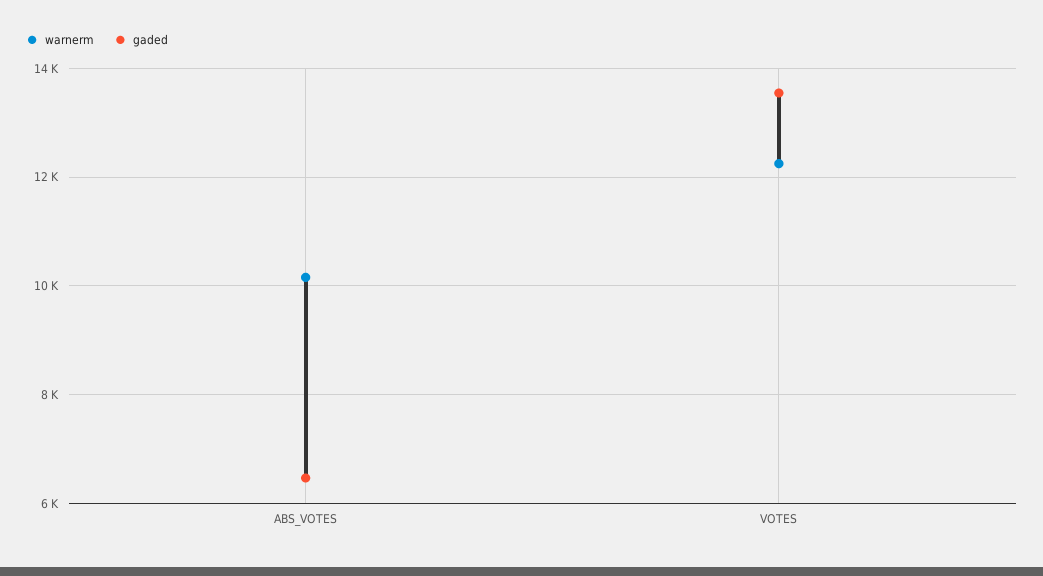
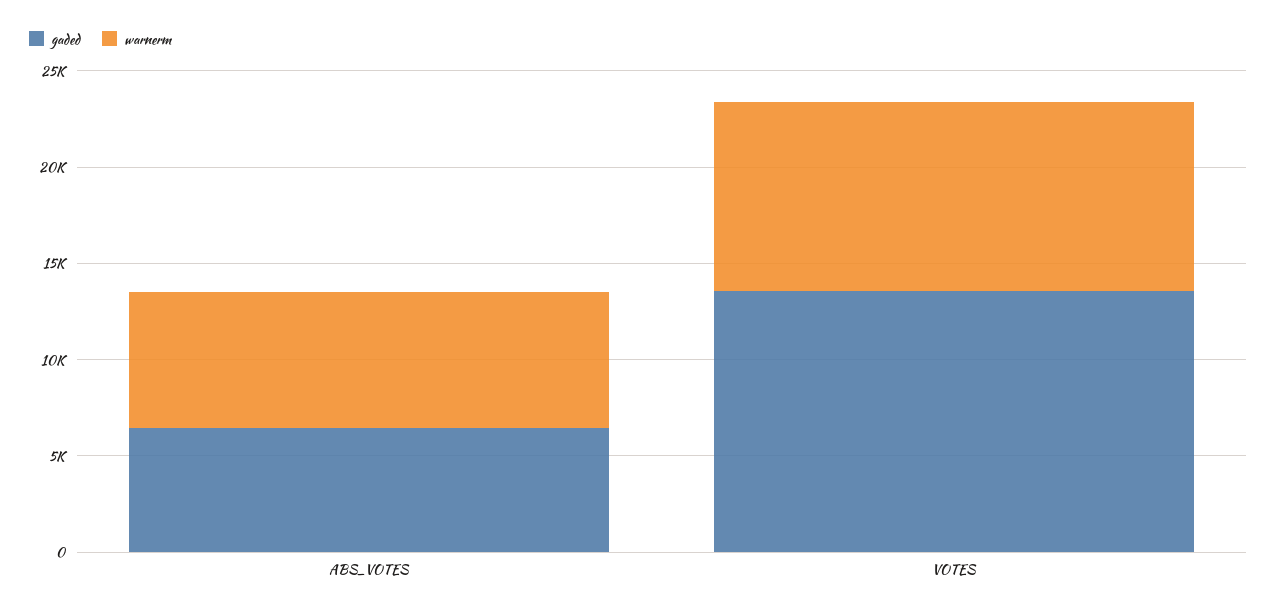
  {
    "warnerm": {
-     "ABS_VOTES": 10200,
+     "ABS_VOTES": 7000,
-     "VOTES": 12200
+     "VOTES": 10000
    },
    "gaded": {
      "ABS_VOTES": 6400,
      "VOTES": 13600
    }
  }

